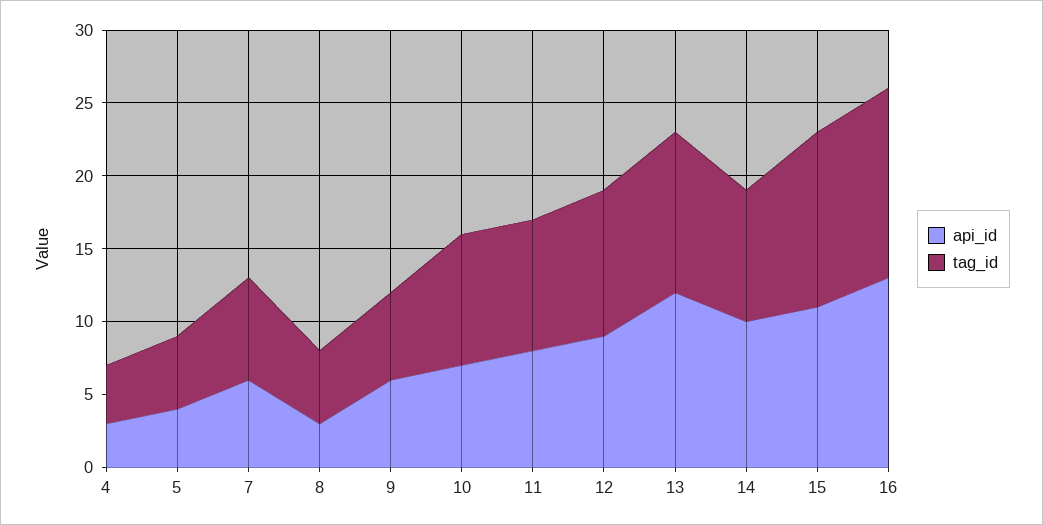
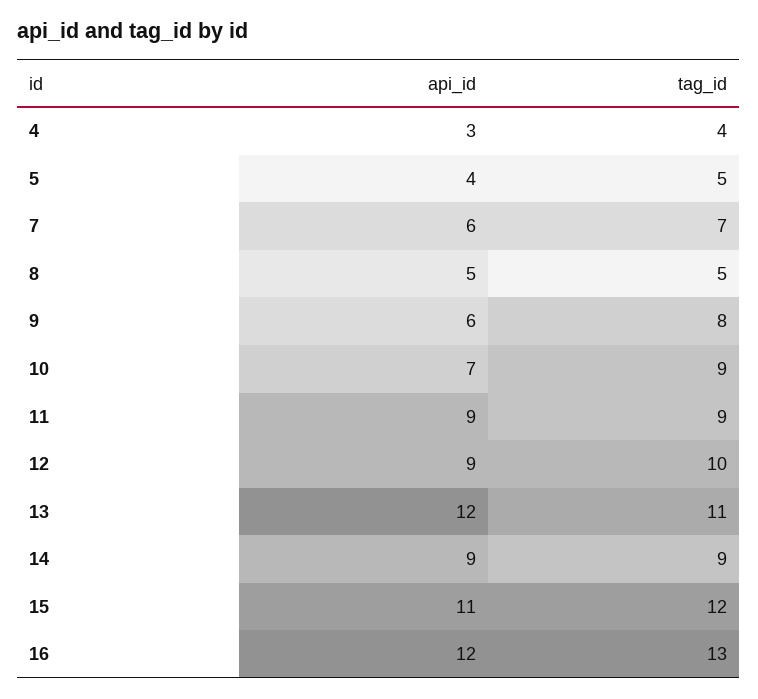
  {
    "api_id": {
      "4": 3,
      "5": 4,
      "7": 6,
-     "8": 3,
+     "8": 5,
      "9": 6,
      "10": 7,
-     "11": 8,
+     "11": 9,
      "12": 9,
      "13": 12,
-     "14": 10,
+     "14": 9,
      "15": 11,
-     "16": 13
+     "16": 12
    },
    "tag_id": {
      "4": 4,
      "5": 5,
      "7": 7,
      "8": 5,
-     "9": 6,
+     "9": 8,
      "10": 9,
      "11": 9,
      "12": 10,
      "13": 11,
      "14": 9,
      "15": 12,
      "16": 13
    }
  }

